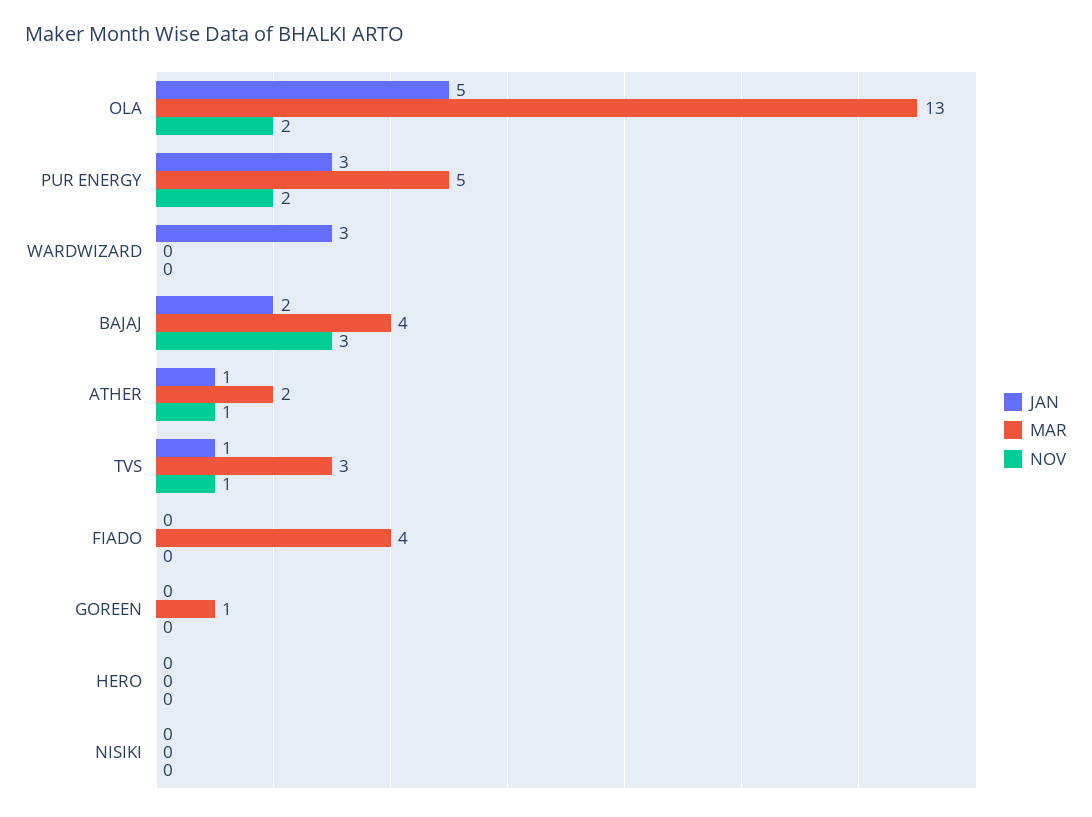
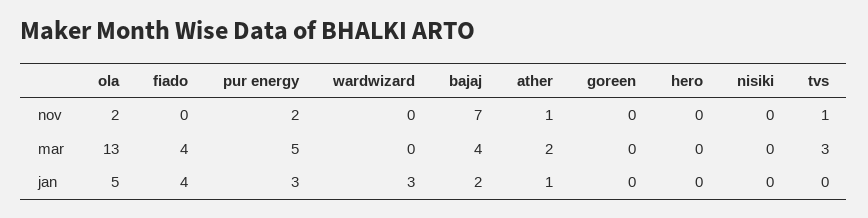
  {
    "JAN": {
      "OLA": 5,
      "PUR ENERGY": 3,
      "WARDWIZARD": 3,
      "BAJAJ": 2,
      "ATHER": 1,
-     "TVS": 1,
+     "TVS": 0,
-     "FIADO": 0,
+     "FIADO": 4,
      "GOREEN": 0,
      "HERO": 0,
      "NISIKI": 0
    },
    "MAR": {
      "OLA": 13,
      "PUR ENERGY": 5,
      "WARDWIZARD": 0,
      "BAJAJ": 4,
      "ATHER": 2,
      "TVS": 3,
      "FIADO": 4,
-     "GOREEN": 1,
+     "GOREEN": 0,
      "HERO": 0,
      "NISIKI": 0
    },
    "NOV": {
      "OLA": 2,
      "PUR ENERGY": 2,
      "WARDWIZARD": 0,
-     "BAJAJ": 3,
+     "BAJAJ": 7,
      "ATHER": 1,
      "TVS": 1,
      "FIADO": 0,
      "GOREEN": 0,
      "HERO": 0,
      "NISIKI": 0
    }
  }

